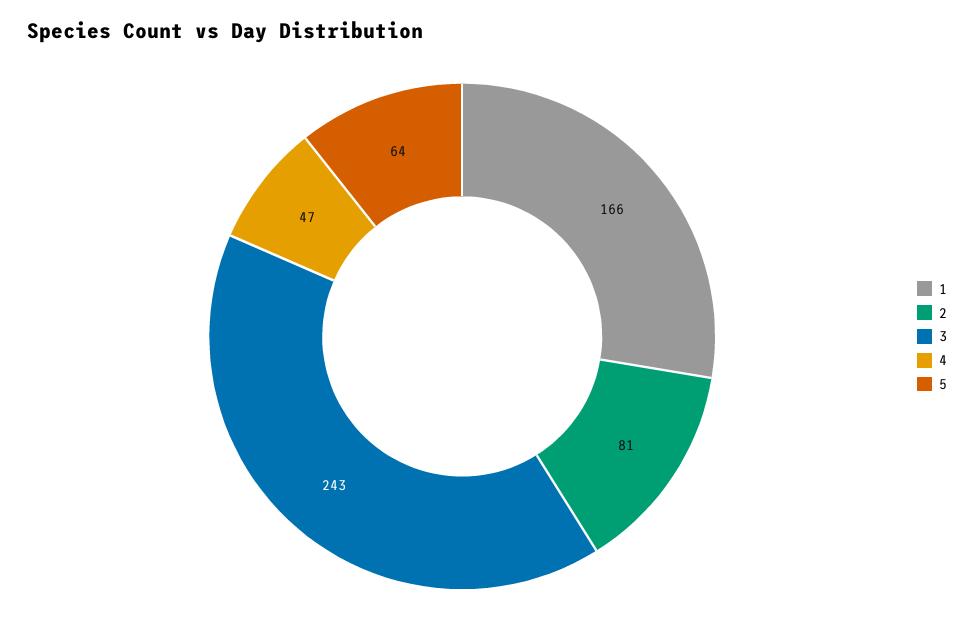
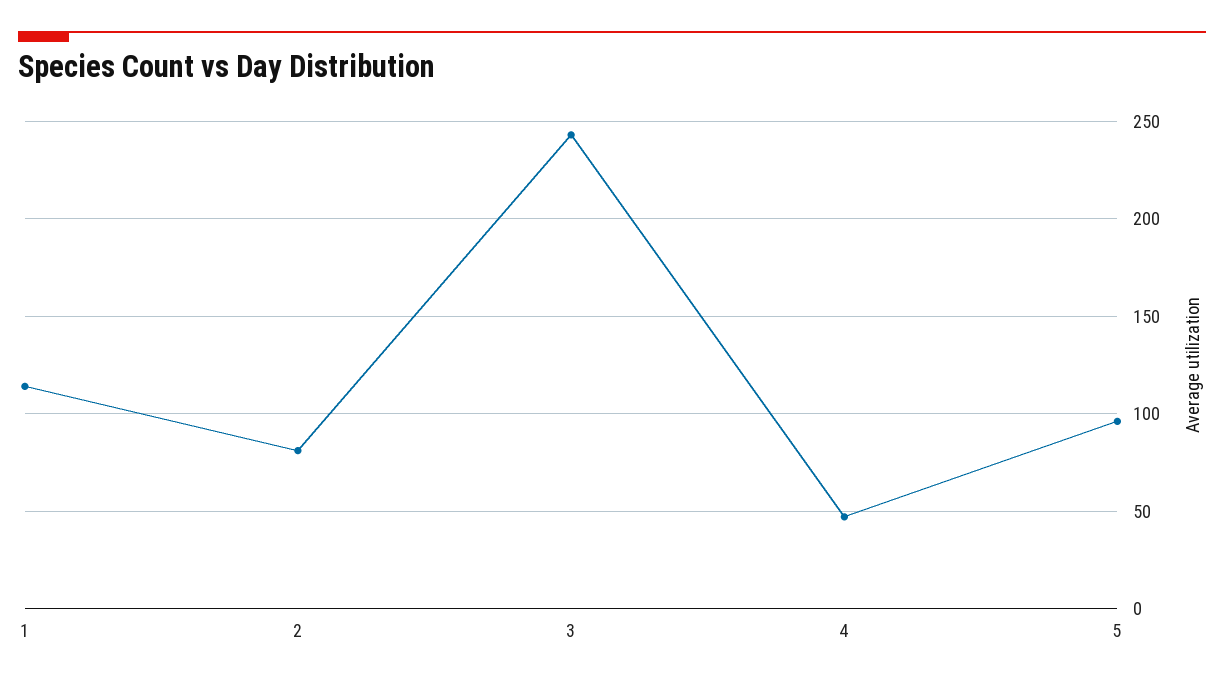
  {
-   "1": 166,
+   "1": 115,
    "2": 81,
    "3": 243,
    "4": 47,
-   "5": 64
+   "5": 95
  }

